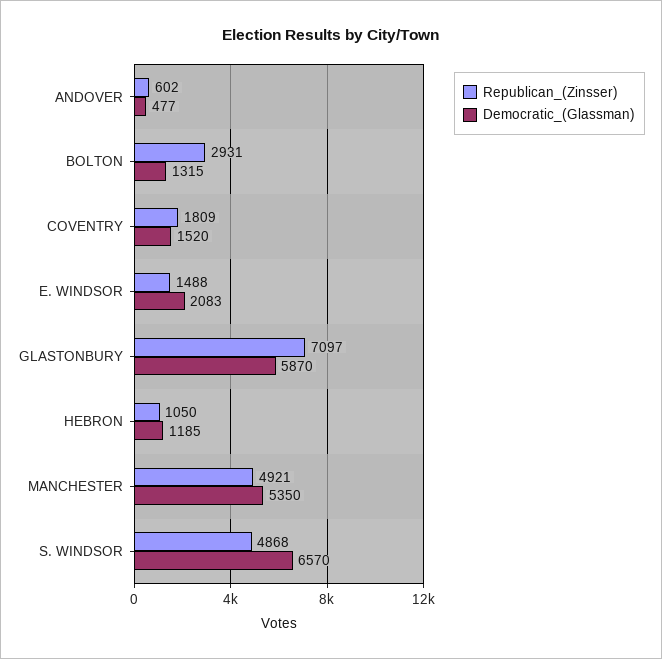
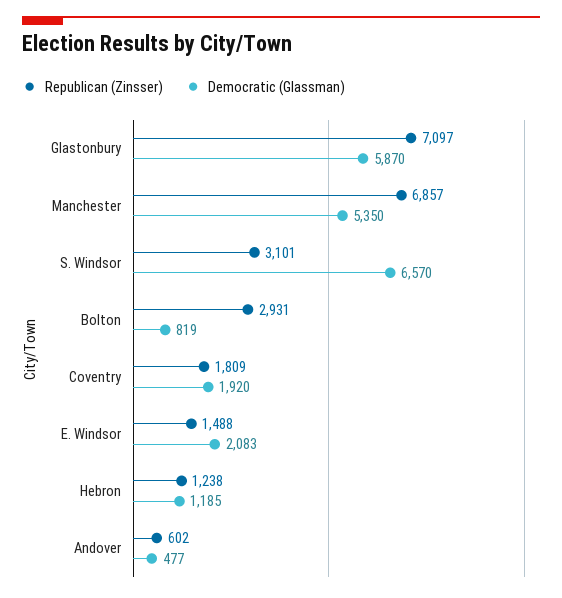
  {
    "Republican_(Zinsser)": {
      "ANDOVER": 602,
      "BOLTON": 2931,
      "COVENTRY": 1809,
      "E. WINDSOR": 1488,
      "GLASTONBURY": 7097,
-     "HEBRON": 1050,
+     "HEBRON": 1238,
-     "MANCHESTER": 4921,
+     "MANCHESTER": 6857,
-     "S. WINDSOR": 4868
+     "S. WINDSOR": 3101
    },
    "Democratic_(Glassman)": {
      "ANDOVER": 477,
-     "BOLTON": 1315,
+     "BOLTON": 819,
-     "COVENTRY": 1520,
+     "COVENTRY": 1920,
      "E. WINDSOR": 2083,
      "GLASTONBURY": 5870,
      "HEBRON": 1185,
      "MANCHESTER": 5350,
      "S. WINDSOR": 6570
    }
  }

